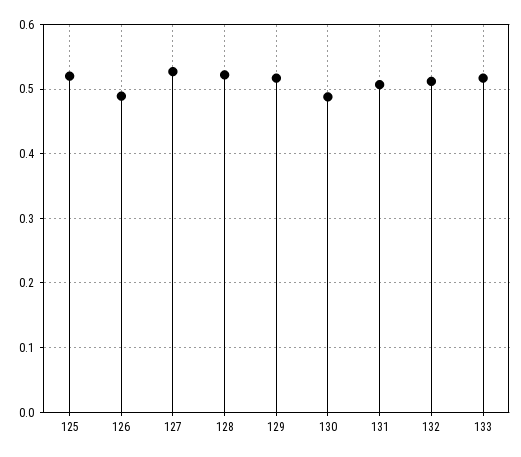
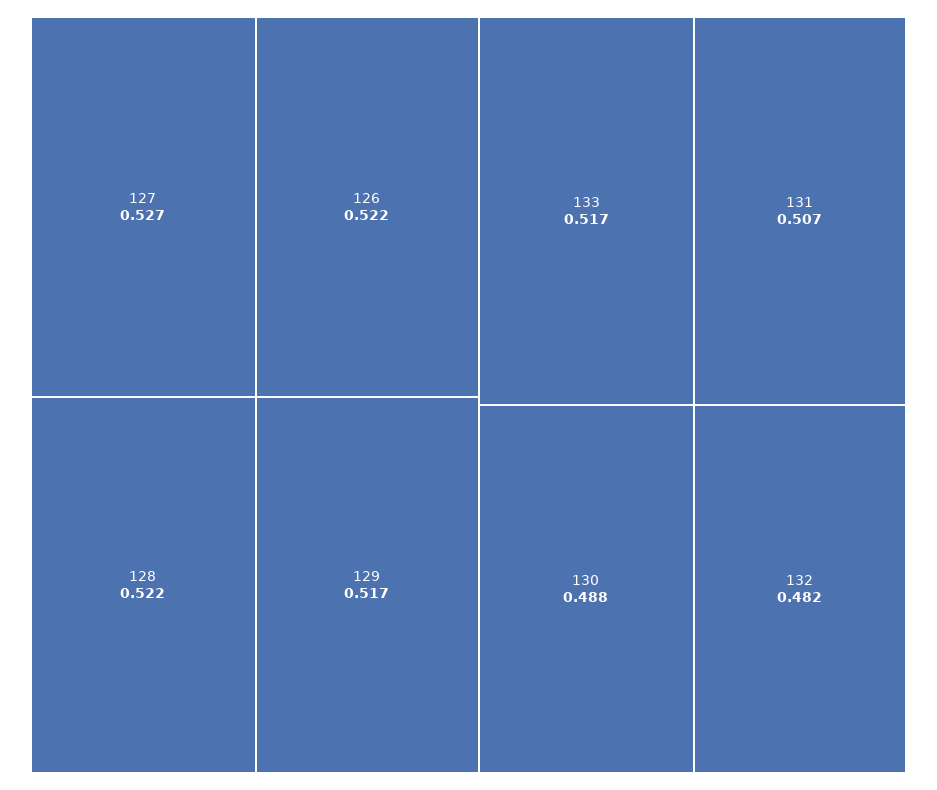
  {
-   "125": 0.52,
-   "126": 0.49,
+   "126": 0.522,
    "127": 0.527,
    "128": 0.522,
    "129": 0.517,
    "130": 0.488,
    "131": 0.507,
-   "132": 0.51,
+   "132": 0.482,
    "133": 0.517
  }

